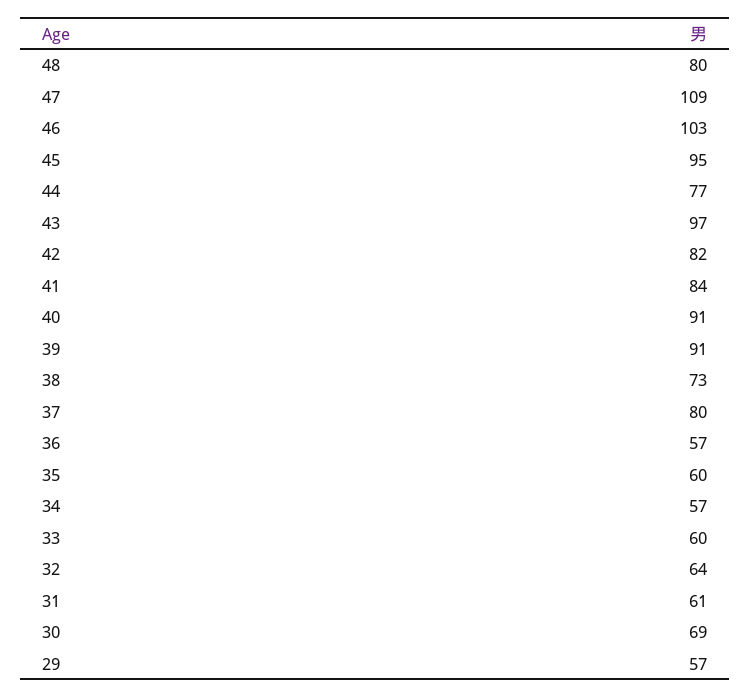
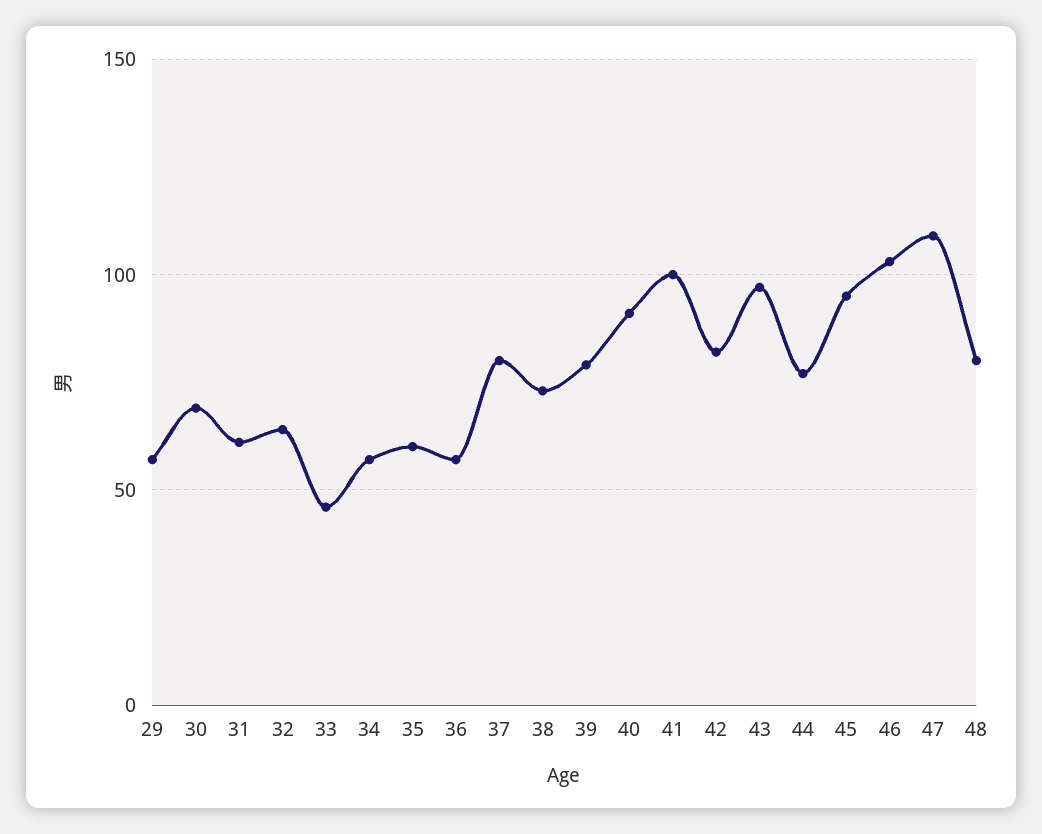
  {
    "48": 80,
    "47": 109,
    "46": 103,
    "45": 95,
    "44": 77,
    "43": 97,
    "42": 82,
-   "41": 84,
+   "41": 100,
    "40": 91,
-   "39": 91,
+   "39": 80,
    "38": 73,
    "37": 80,
    "36": 57,
    "35": 60,
    "34": 57,
-   "33": 60,
+   "33": 45,
    "32": 64,
    "31": 61,
    "30": 69,
    "29": 57
  }

